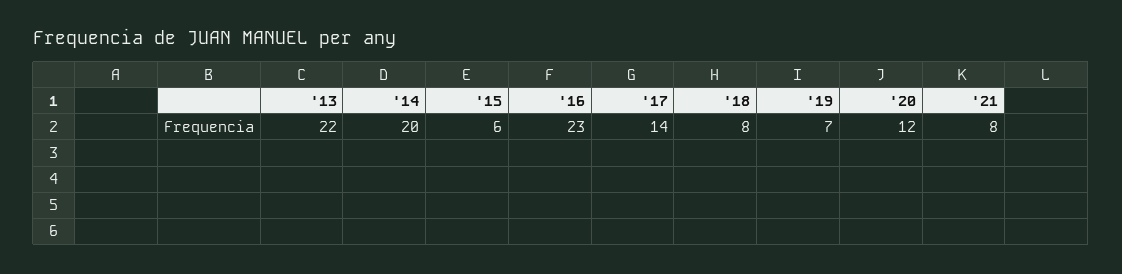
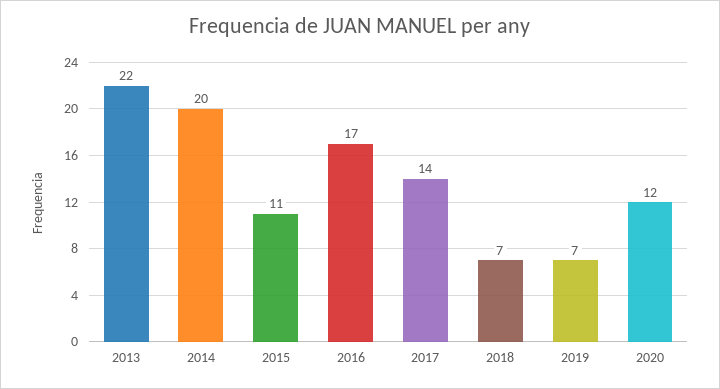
  {
    "'13": 22,
    "'14": 20,
-   "'15": 6,
+   "'15": 11,
-   "'16": 23,
+   "'16": 17,
    "'17": 14,
-   "'18": 8,
+   "'18": 7,
    "'19": 7,
-   "'20": 12,
+   "'20": 12
-   "'21": 8
  }

